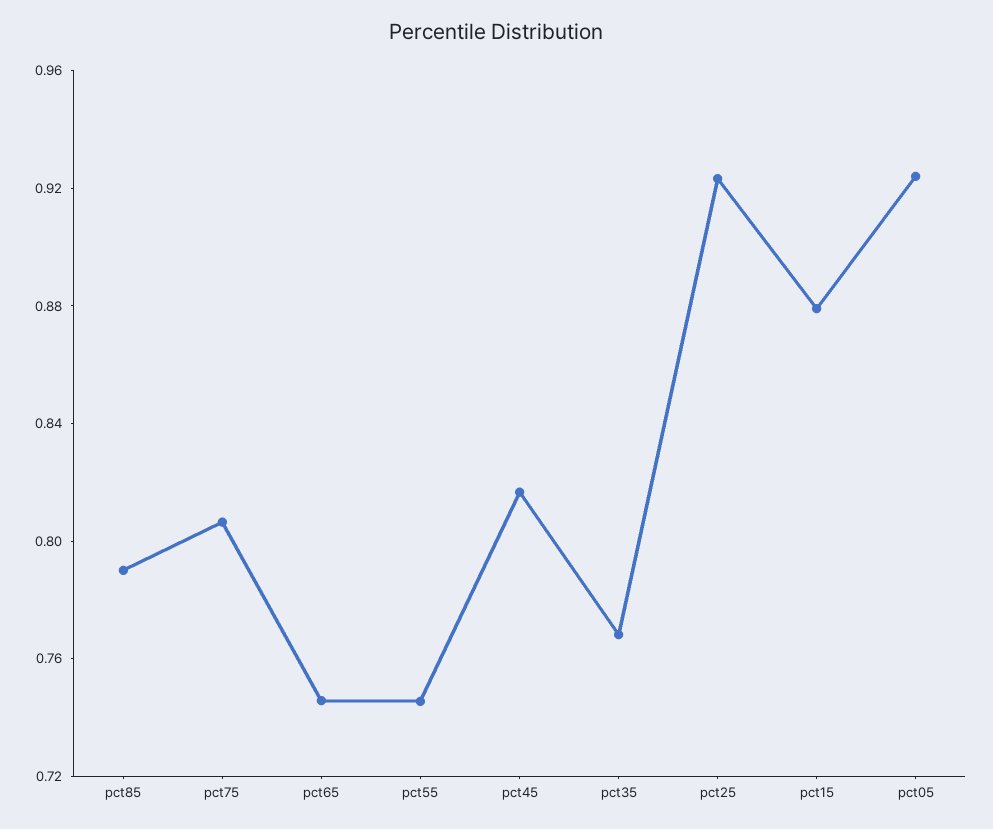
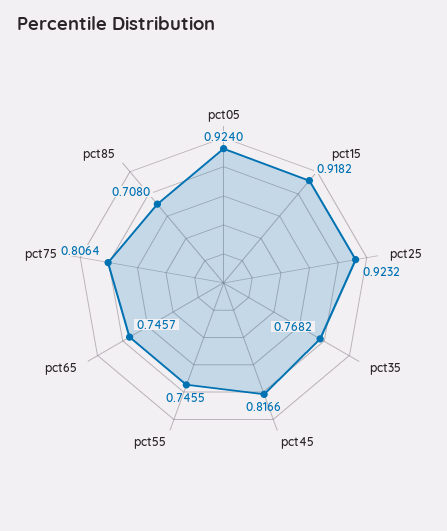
  {
-   "pct85": 0.79,
+   "pct85": 0.708,
    "pct75": 0.8064,
    "pct65": 0.7457,
    "pct55": 0.7455,
    "pct45": 0.8166,
    "pct35": 0.7682,
    "pct25": 0.9232,
-   "pct15": 0.88,
+   "pct15": 0.9182,
    "pct05": 0.924
  }

